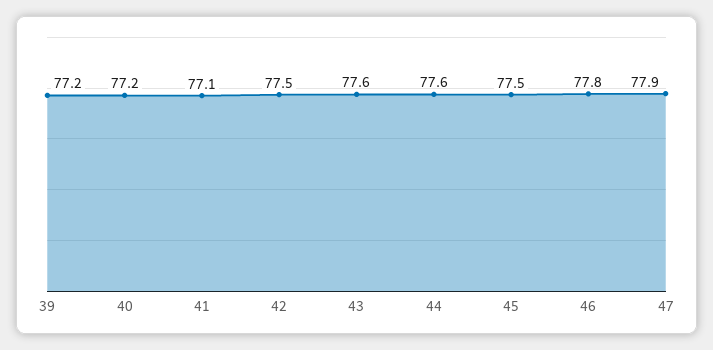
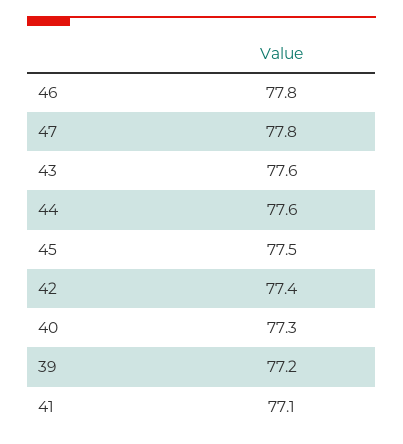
  {
    "39": 77.2,
-   "40": 77.2,
+   "40": 77.3,
    "41": 77.1,
-   "42": 77.5,
+   "42": 77.4,
    "43": 77.6,
    "44": 77.6,
    "45": 77.5,
    "46": 77.8,
-   "47": 77.9
+   "47": 77.8
  }

